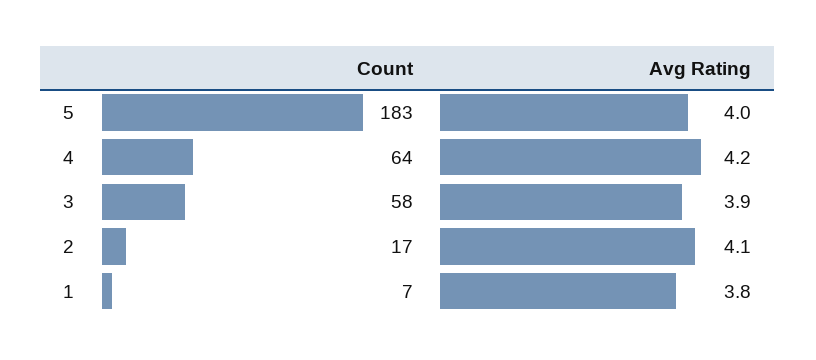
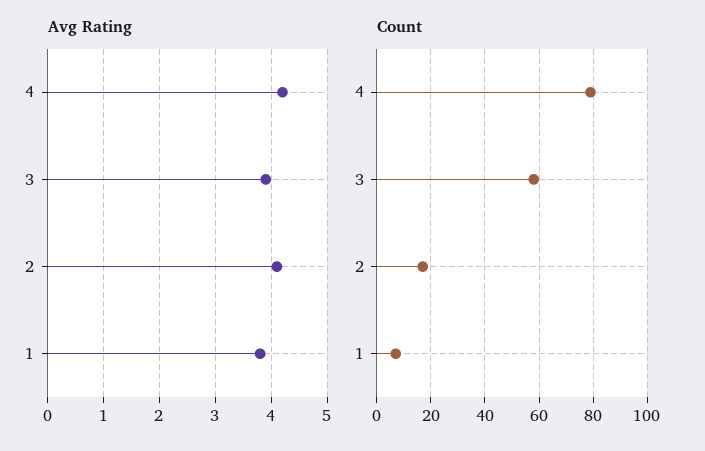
  {
    "Count": {
-     "5": 183,
-     "4": 64,
+     "4": 80,
      "3": 58,
      "2": 17,
      "1": 7
    },
    "Avg Rating": {
-     "5": 4,
      "4": 4.2,
      "3": 3.9,
      "2": 4.1,
      "1": 3.8
    }
  }

